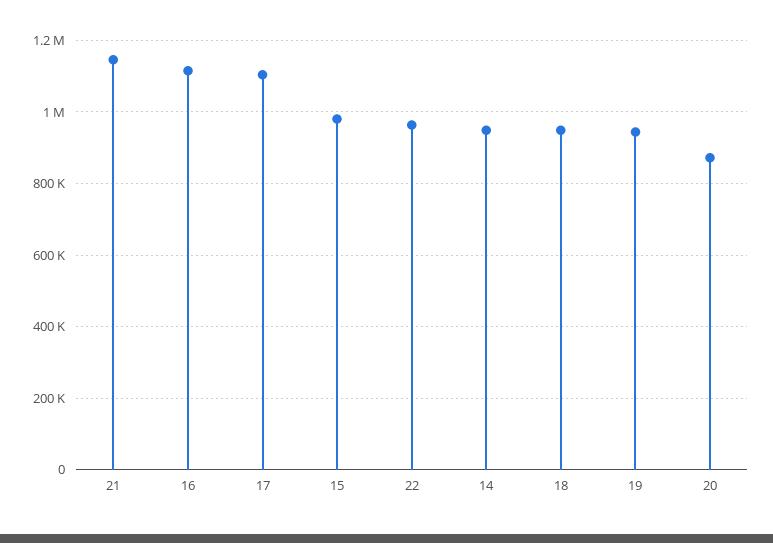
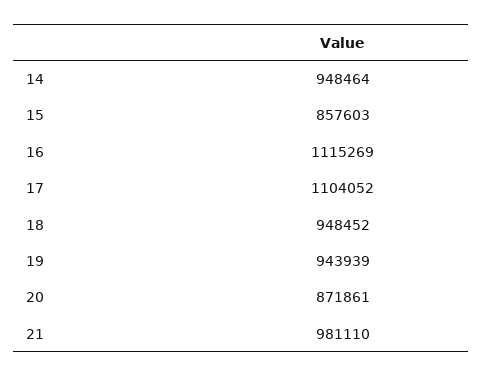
  {
-   "21": 1140000,
+   "21": 981110,
    "16": 1115269,
    "17": 1104052,
-   "15": 980000,
+   "15": 857603,
-   "22": 960000,
    "14": 948464,
    "18": 948452,
    "19": 943939,
    "20": 871861
  }

